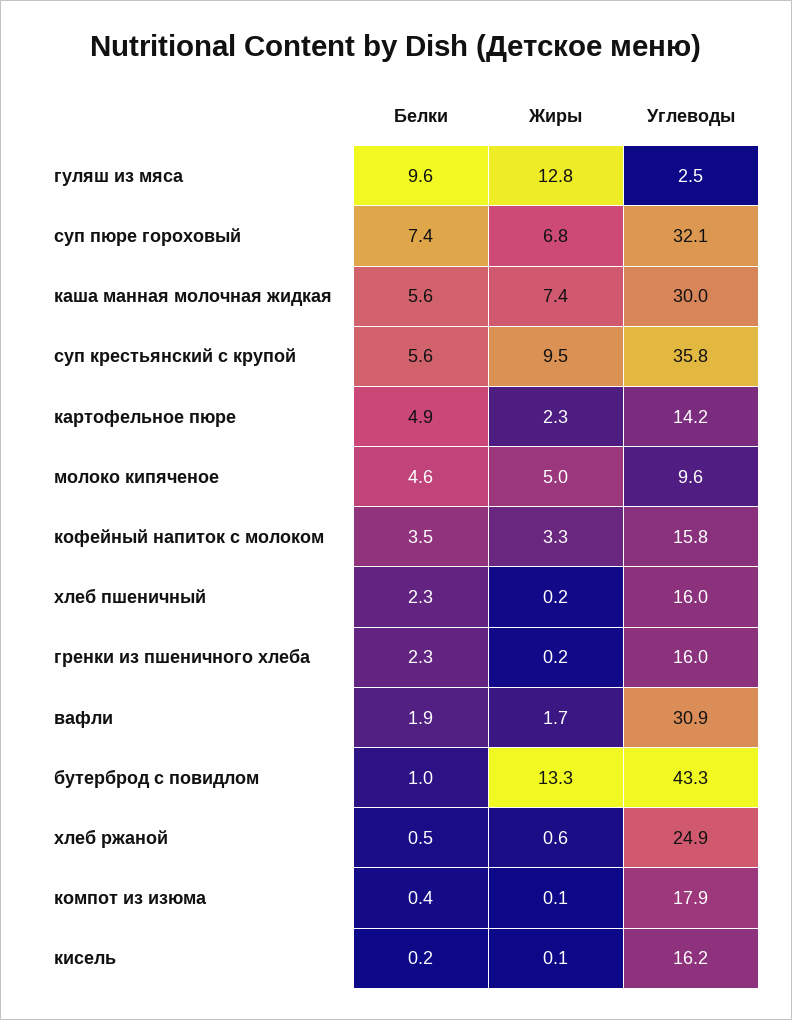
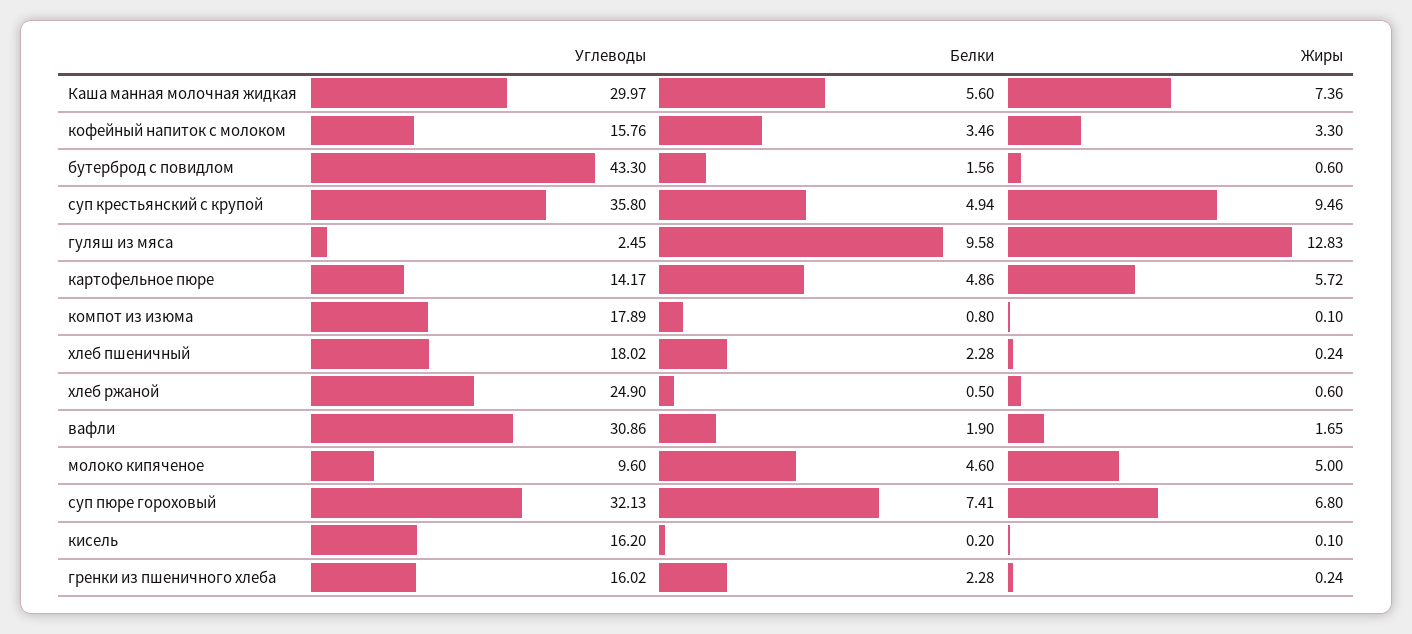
  {
    "Белки": {
      "гуляш из мяса": 9.58,
      "суп пюре гороховый": 7.41,
      "каша манная молочная жидкая": 5.6,
-     "суп крестьянский с крупой": 5.6,
+     "суп крестьянский с крупой": 4.94,
      "картофельное пюре": 4.86,
      "молоко кипяченое": 4.6,
      "кофейный напиток с молоком": 3.46,
      "хлеб пшеничный": 2.28,
      "гренки из пшеничного хлеба": 2.28,
      "вафли": 1.9,
-     "бутерброд с повидлом": 1,
+     "бутерброд с повидлом": 1.56,
      "хлеб ржаной": 0.5,
-     "компот из изюма": 0.4,
+     "компот из изюма": 0.8,
      "кисель": 0.2
    },
    "Жиры": {
      "гуляш из мяса": 12.83,
      "суп пюре гороховый": 6.8,
      "каша манная молочная жидкая": 7.36,
      "суп крестьянский с крупой": 9.46,
-     "картофельное пюре": 2.3,
+     "картофельное пюре": 5.72,
      "молоко кипяченое": 5,
      "кофейный напиток с молоком": 3.3,
      "хлеб пшеничный": 0.24,
      "гренки из пшеничного хлеба": 0.24,
      "вафли": 1.65,
-     "бутерброд с повидлом": 13.3,
+     "бутерброд с повидлом": 0.6,
      "хлеб ржаной": 0.6,
      "компот из изюма": 0.1,
      "кисель": 0.1
    },
    "Углеводы": {
      "гуляш из мяса": 2.45,
      "суп пюре гороховый": 32.13,
      "каша манная молочная жидкая": 29.97,
      "суп крестьянский с крупой": 35.8,
      "картофельное пюре": 14.17,
      "молоко кипяченое": 9.6,
      "кофейный напиток с молоком": 15.76,
-     "хлеб пшеничный": 16,
+     "хлеб пшеничный": 18.02,
      "гренки из пшеничного хлеба": 16.02,
      "вафли": 30.86,
      "бутерброд с повидлом": 43.3,
      "хлеб ржаной": 24.9,
      "компот из изюма": 17.89,
      "кисель": 16.2
    }
  }

